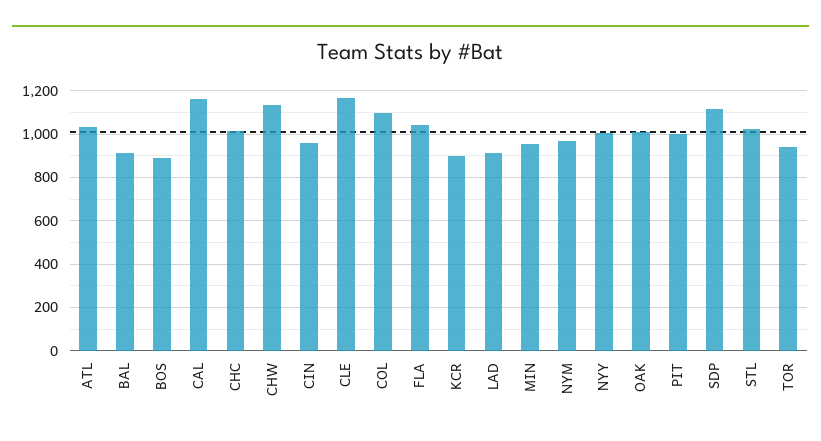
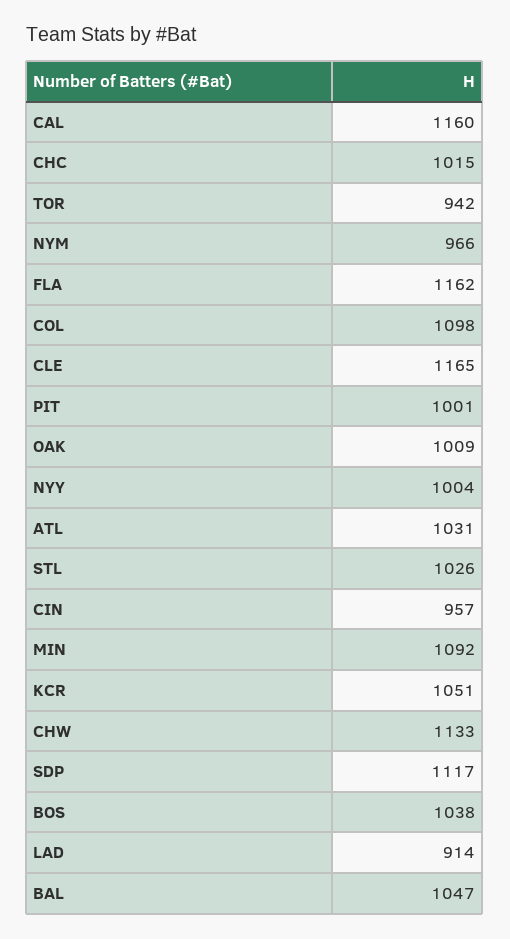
  {
    "ATL": 1031,
-   "BAL": 900,
+   "BAL": 1047,
-   "BOS": 900,
+   "BOS": 1038,
    "CAL": 1160,
    "CHC": 1015,
    "CHW": 1133,
    "CIN": 957,
    "CLE": 1165,
    "COL": 1098,
-   "FLA": 1050,
+   "FLA": 1162,
-   "KCR": 900,
+   "KCR": 1051,
    "LAD": 914,
-   "MIN": 950,
+   "MIN": 1092,
    "NYM": 966,
    "NYY": 1004,
    "OAK": 1009,
    "PIT": 1001,
    "SDP": 1117,
    "STL": 1026,
    "TOR": 942
  }

